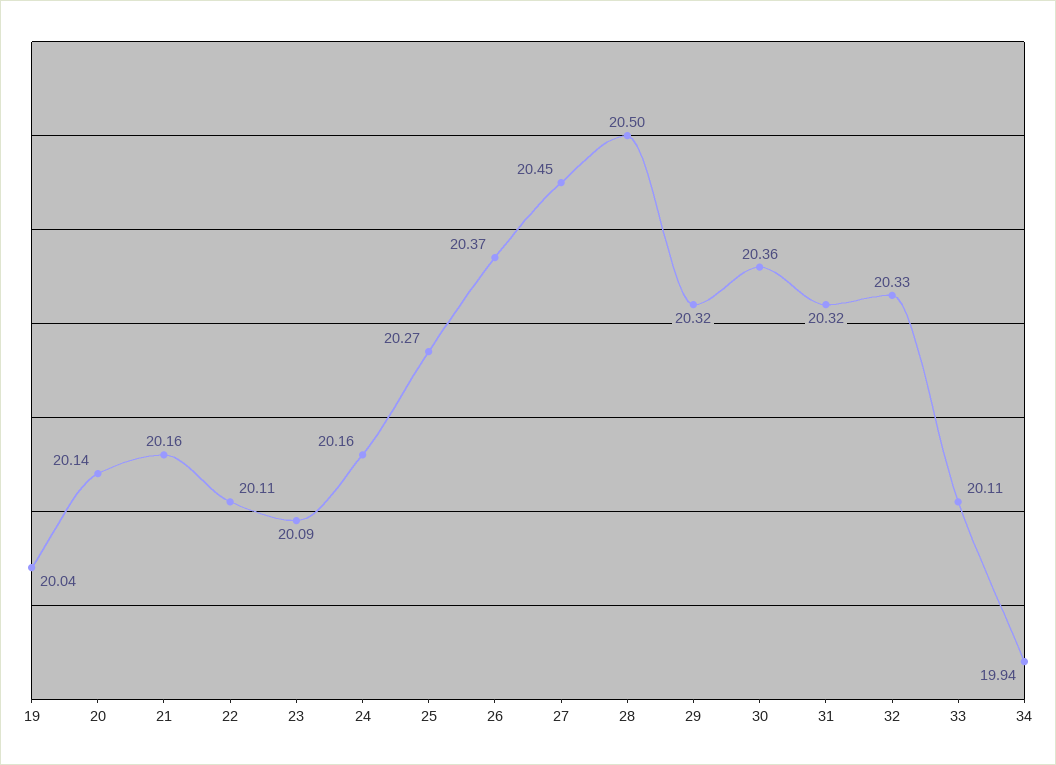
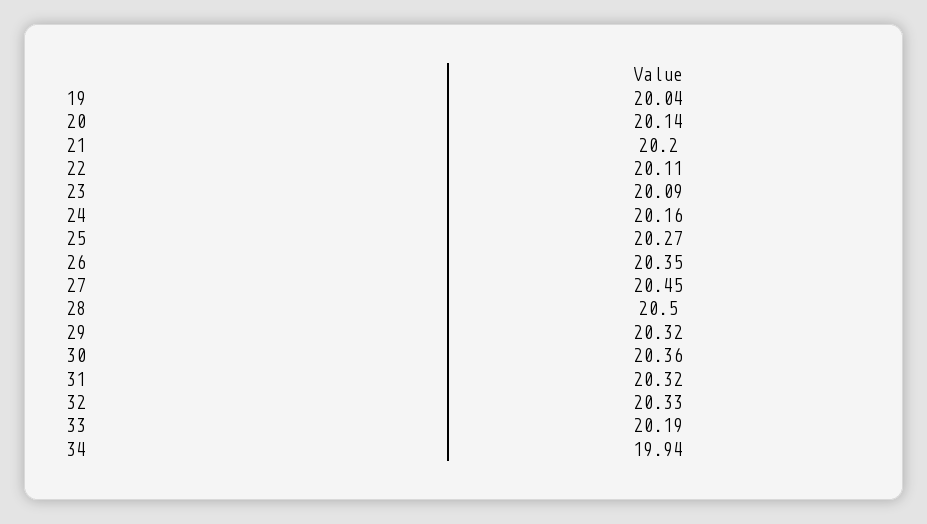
  {
    "19": 20.04,
    "20": 20.14,
-   "21": 20.16,
+   "21": 20.2,
    "22": 20.11,
    "23": 20.09,
    "24": 20.16,
    "25": 20.27,
-   "26": 20.37,
+   "26": 20.35,
    "27": 20.45,
    "28": 20.5,
    "29": 20.32,
    "30": 20.36,
    "31": 20.32,
    "32": 20.33,
-   "33": 20.11,
+   "33": 20.19,
    "34": 19.94
  }

